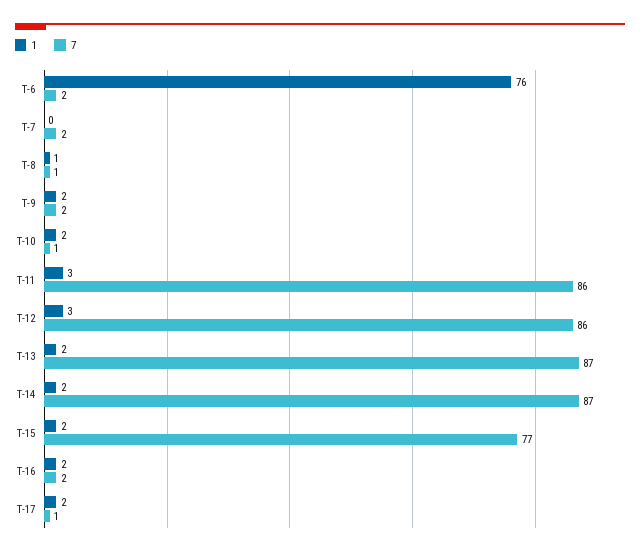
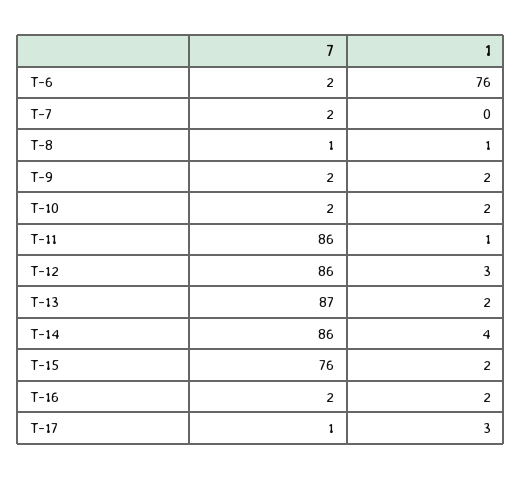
  {
    "1": {
      "T-6": 76,
      "T-7": 0,
      "T-8": 1,
      "T-9": 2,
      "T-10": 2,
-     "T-11": 3,
+     "T-11": 1,
      "T-12": 3,
      "T-13": 2,
-     "T-14": 2,
+     "T-14": 4,
      "T-15": 2,
      "T-16": 2,
-     "T-17": 2
+     "T-17": 3
    },
    "7": {
      "T-6": 2,
      "T-7": 2,
      "T-8": 1,
      "T-9": 2,
-     "T-10": 1,
+     "T-10": 2,
      "T-11": 86,
      "T-12": 86,
      "T-13": 87,
-     "T-14": 87,
+     "T-14": 86,
-     "T-15": 77,
+     "T-15": 76,
      "T-16": 2,
      "T-17": 1
    }
  }

